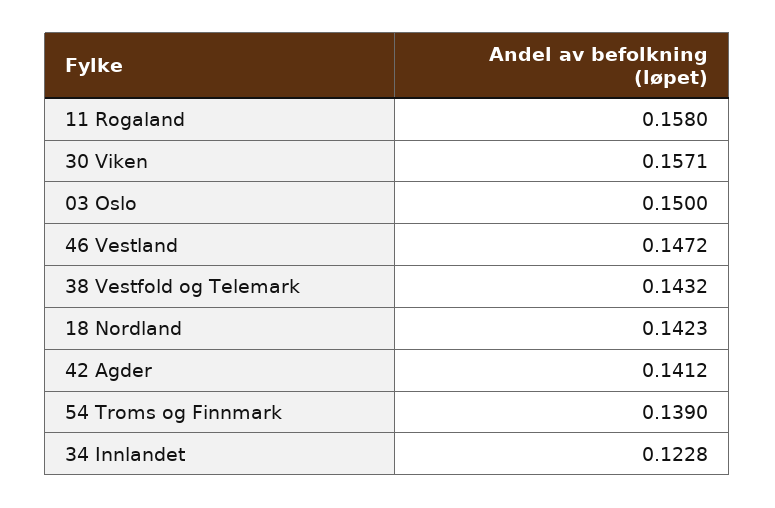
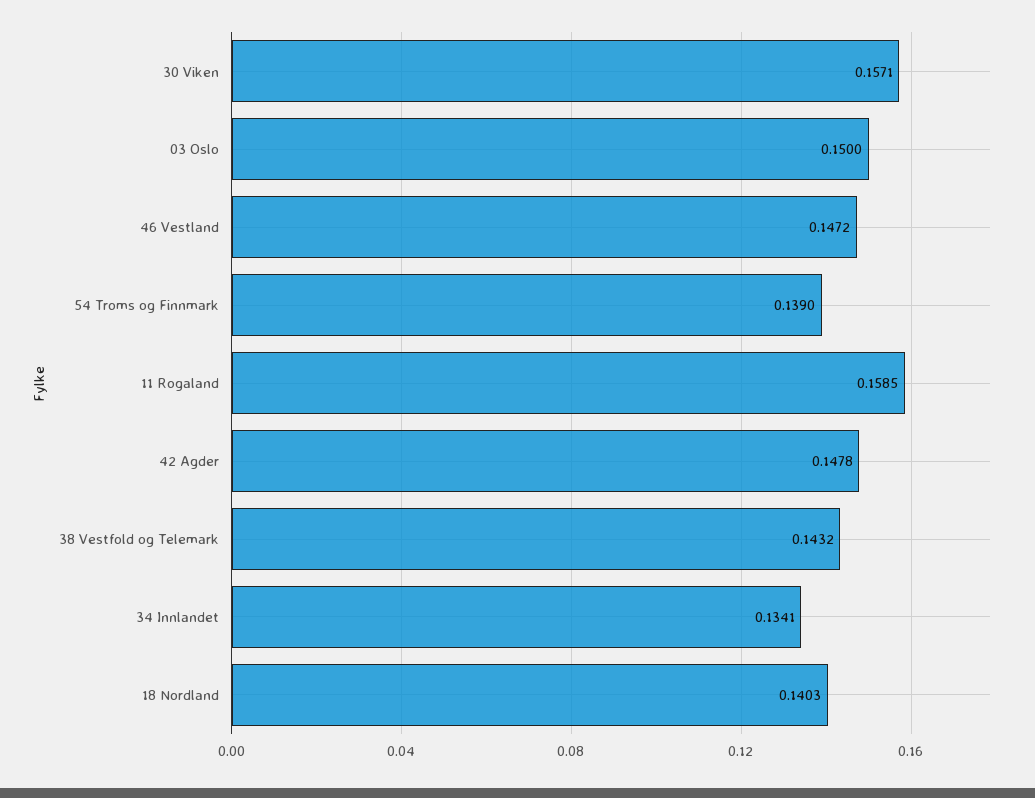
  {
-   "11 Rogaland": 0.158,
+   "11 Rogaland": 0.1585,
    "30 Viken": 0.1571,
    "03 Oslo": 0.15,
    "46 Vestland": 0.1472,
    "38 Vestfold og Telemark": 0.1432,
-   "18 Nordland": 0.1423,
+   "18 Nordland": 0.1403,
-   "42 Agder": 0.1412,
+   "42 Agder": 0.1478,
    "54 Troms og Finnmark": 0.139,
-   "34 Innlandet": 0.1228
+   "34 Innlandet": 0.1341
  }

